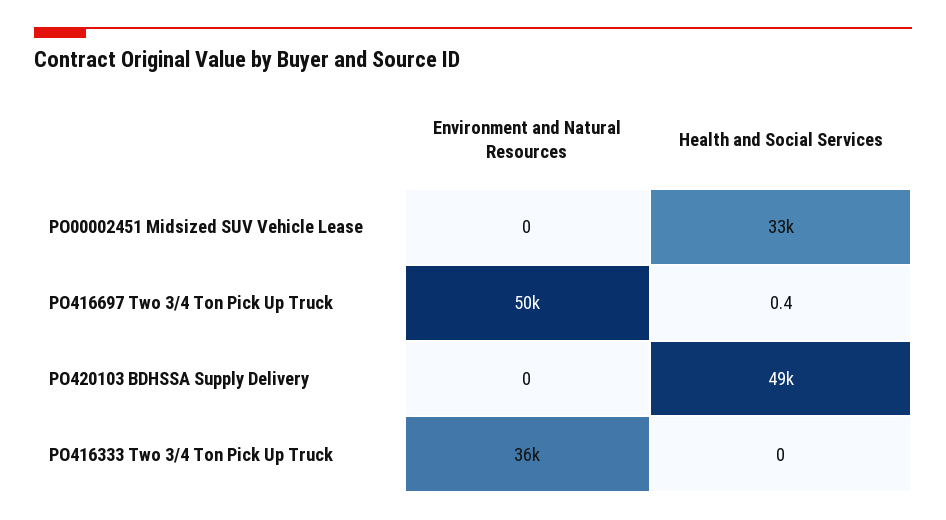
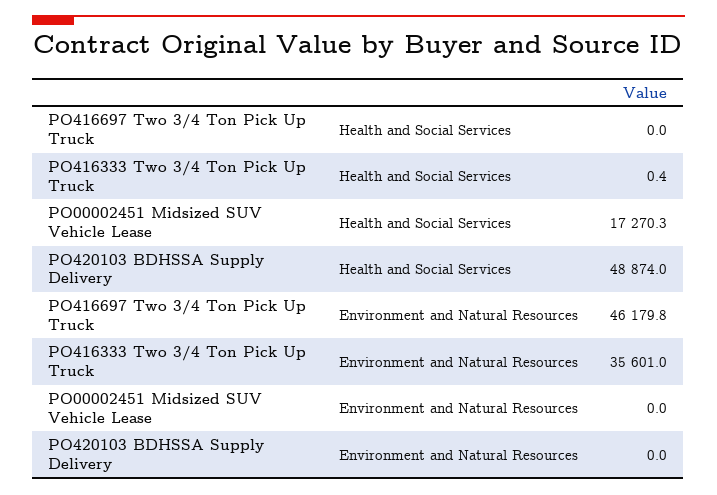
  {
    "Environment and Natural Resources": {
      "PO00002451 Midsized SUV Vehicle Lease": 0,
-     "PO416697 Two 3/4 Ton Pick Up Truck": 50000,
+     "PO416697 Two 3/4 Ton Pick Up Truck": 46179.8,
      "PO420103 BDHSSA Supply Delivery": 0,
      "PO416333 Two 3/4 Ton Pick Up Truck": 35601
    },
    "Health and Social Services": {
-     "PO00002451 Midsized SUV Vehicle Lease": 33000,
+     "PO00002451 Midsized SUV Vehicle Lease": 17270.3,
-     "PO416697 Two 3/4 Ton Pick Up Truck": 0.4,
+     "PO416697 Two 3/4 Ton Pick Up Truck": 0,
      "PO420103 BDHSSA Supply Delivery": 48874,
-     "PO416333 Two 3/4 Ton Pick Up Truck": 0
+     "PO416333 Two 3/4 Ton Pick Up Truck": 0.4
    }
  }

